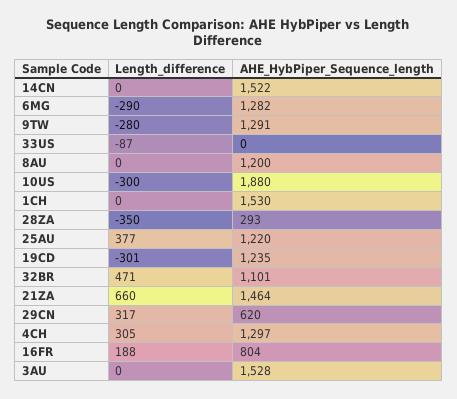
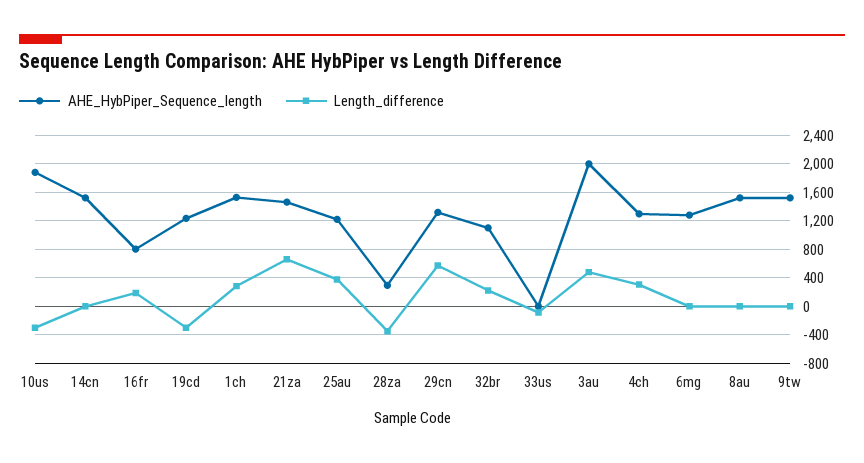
  {
    "Length_difference": {
      "14CN": 0,
-     "6MG": -290,
+     "6MG": 0,
-     "9TW": -280,
+     "9TW": 0,
      "33US": -87,
      "8AU": 0,
      "10US": -300,
-     "1CH": 0,
+     "1CH": 300,
      "28ZA": -350,
      "25AU": 377,
      "19CD": -301,
-     "32BR": 471,
+     "32BR": 200,
      "21ZA": 660,
-     "29CN": 317,
+     "29CN": 600,
      "4CH": 305,
      "16FR": 188,
-     "3AU": 0
+     "3AU": 500
    },
    "AHE_HybPiper_Sequence_length": {
      "14CN": 1522,
      "6MG": 1282,
-     "9TW": 1291,
+     "9TW": 1500,
      "33US": 0,
-     "8AU": 1200,
+     "8AU": 1500,
      "10US": 1880,
      "1CH": 1530,
      "28ZA": 293,
      "25AU": 1220,
      "19CD": 1235,
      "32BR": 1101,
      "21ZA": 1464,
-     "29CN": 620,
+     "29CN": 1300,
      "4CH": 1297,
      "16FR": 804,
-     "3AU": 1528
+     "3AU": 2000
    }
  }

